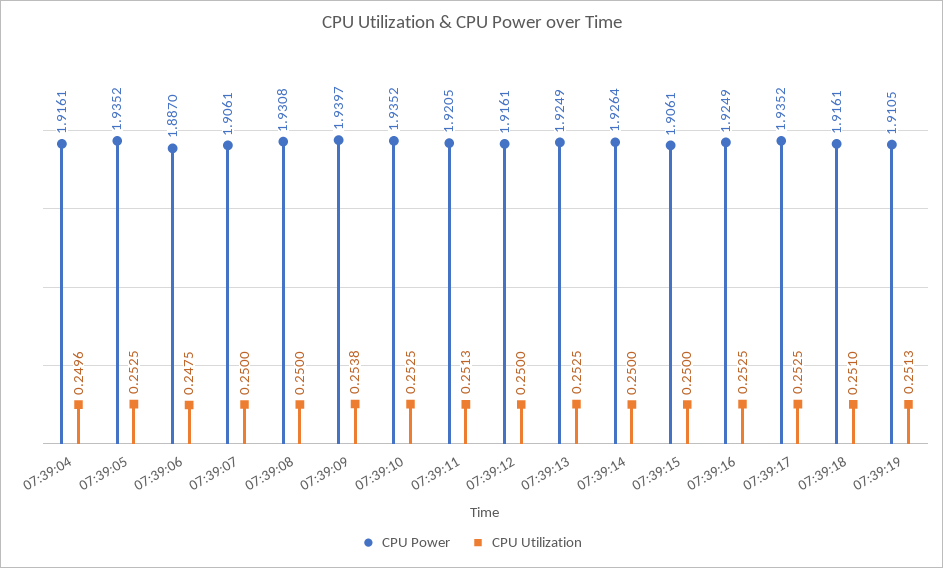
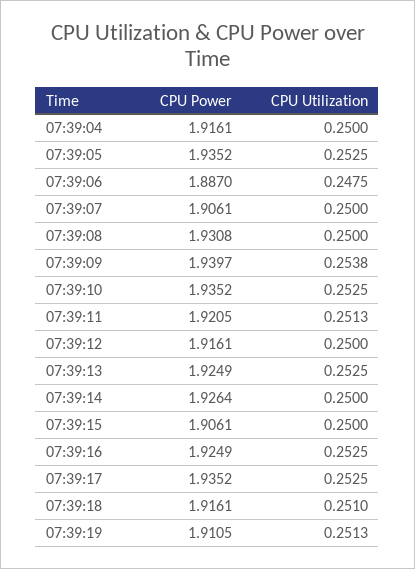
  {
    "CPU Power": {
      "07:39:04": 1.9161,
      "07:39:05": 1.9352,
      "07:39:06": 1.887,
      "07:39:07": 1.9061,
      "07:39:08": 1.9308,
      "07:39:09": 1.9397,
      "07:39:10": 1.9352,
      "07:39:11": 1.9205,
      "07:39:12": 1.9161,
      "07:39:13": 1.9249,
      "07:39:14": 1.9264,
      "07:39:15": 1.9061,
      "07:39:16": 1.9249,
      "07:39:17": 1.9352,
      "07:39:18": 1.9161,
      "07:39:19": 1.9105
    },
    "CPU Utilization": {
-     "07:39:04": 0.2496,
+     "07:39:04": 0.25,
      "07:39:05": 0.2525,
      "07:39:06": 0.2475,
      "07:39:07": 0.25,
      "07:39:08": 0.25,
      "07:39:09": 0.2538,
      "07:39:10": 0.2525,
      "07:39:11": 0.2513,
      "07:39:12": 0.25,
      "07:39:13": 0.2525,
      "07:39:14": 0.25,
      "07:39:15": 0.25,
      "07:39:16": 0.2525,
      "07:39:17": 0.2525,
      "07:39:18": 0.251,
      "07:39:19": 0.2513
    }
  }

